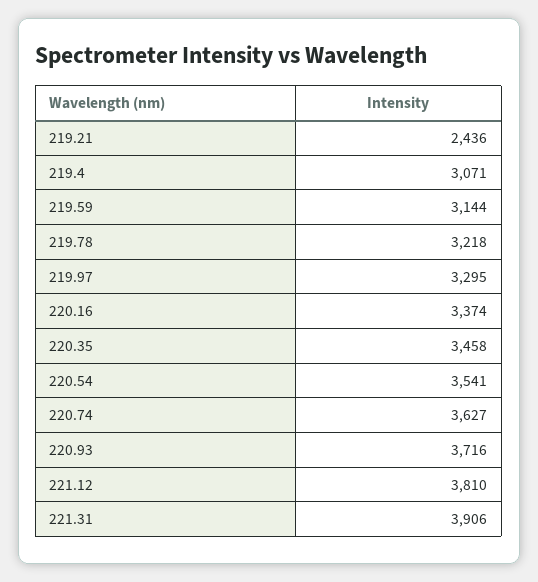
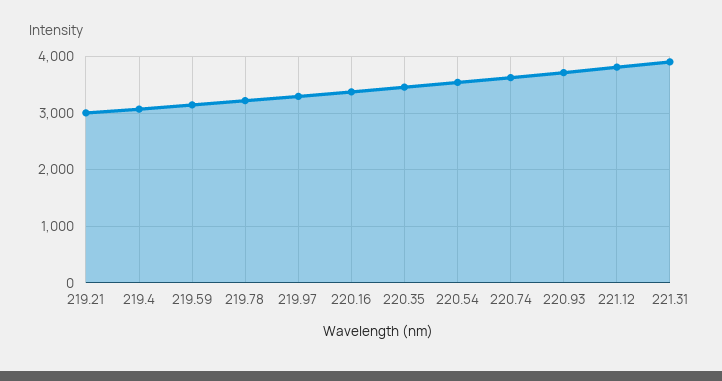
  {
-   "219.21": 2436,
+   "219.21": 3000,
    "219.4": 3071,
    "219.59": 3144,
    "219.78": 3218,
    "219.97": 3295,
    "220.16": 3374,
    "220.35": 3458,
    "220.54": 3541,
    "220.74": 3627,
    "220.93": 3716,
    "221.12": 3810,
    "221.31": 3906
  }

